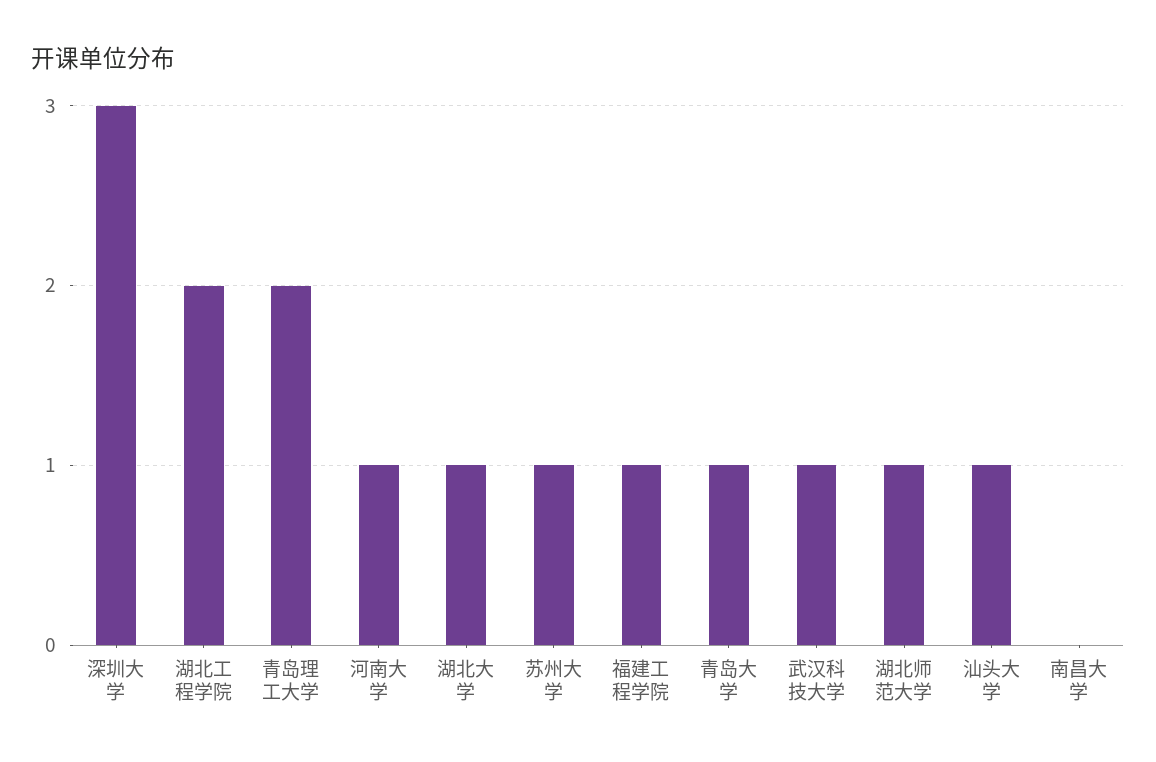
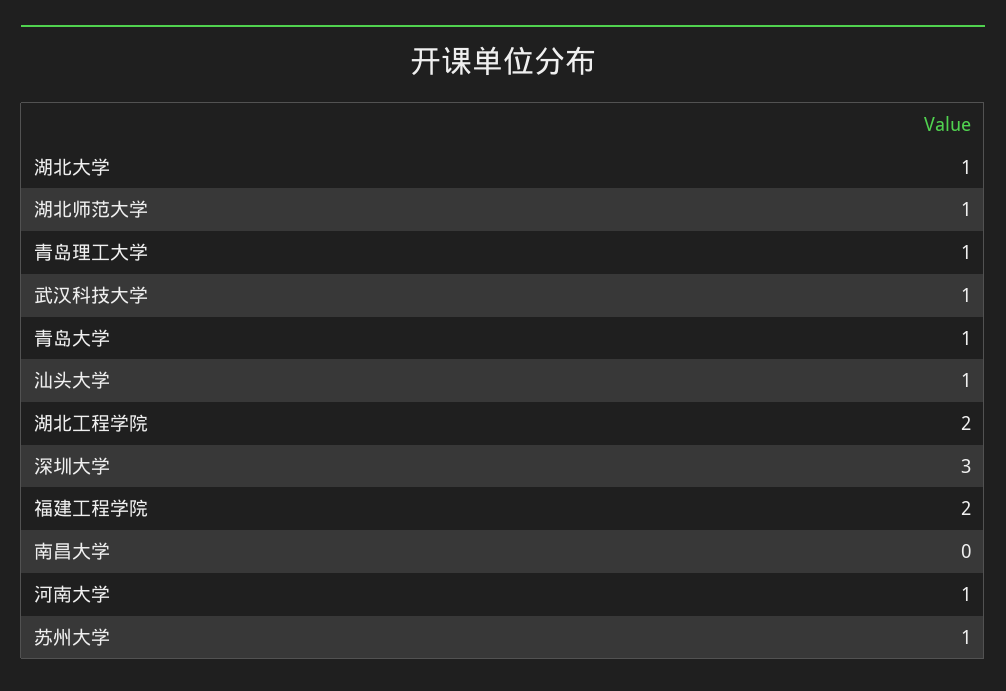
  {
    "深圳大学": 3,
    "湖北工程学院": 2,
-   "青岛理工大学": 2,
+   "青岛理工大学": 1,
    "河南大学": 1,
    "湖北大学": 1,
    "苏州大学": 1,
-   "福建工程学院": 1,
+   "福建工程学院": 2,
    "青岛大学": 1,
    "武汉科技大学": 1,
    "湖北师范大学": 1,
    "汕头大学": 1,
    "南昌大学": 0
  }

